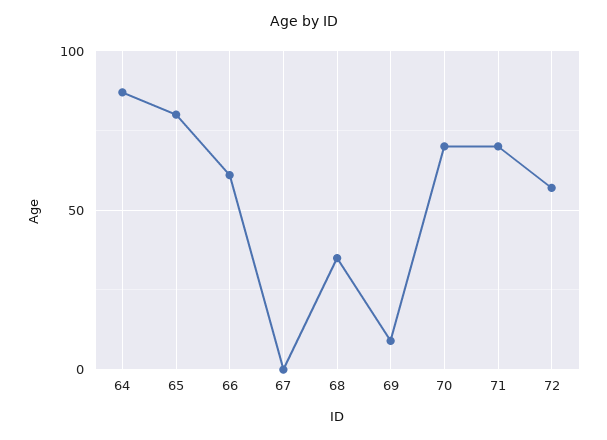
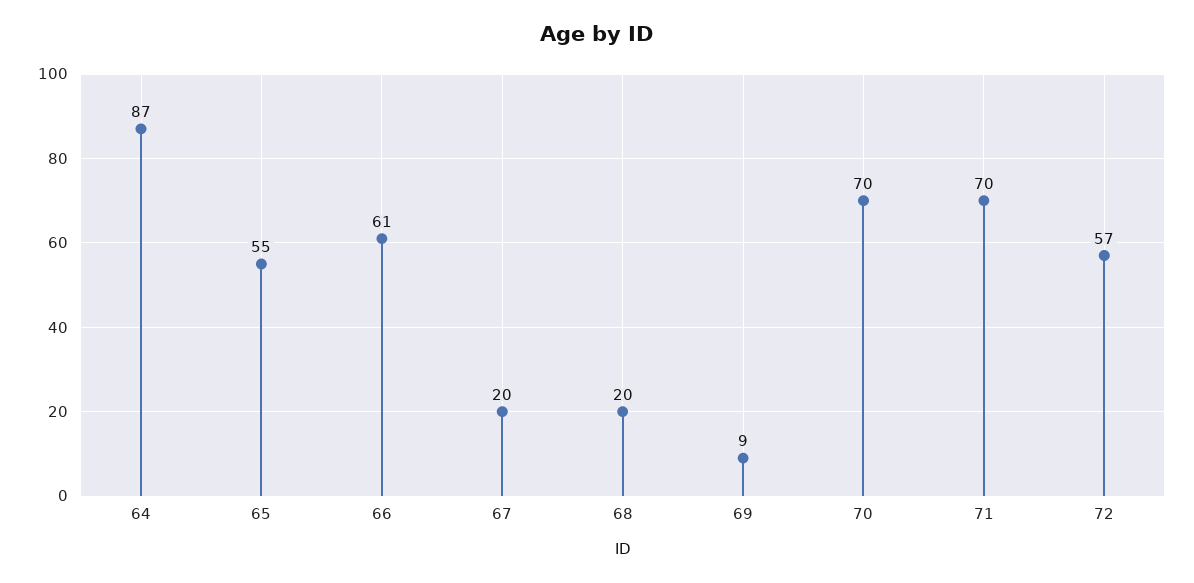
  {
    "64": 87,
-   "65": 80,
+   "65": 55,
    "66": 61,
-   "67": 0,
+   "67": 20,
-   "68": 35,
+   "68": 20,
    "69": 9,
    "70": 70,
    "71": 70,
    "72": 57
  }

